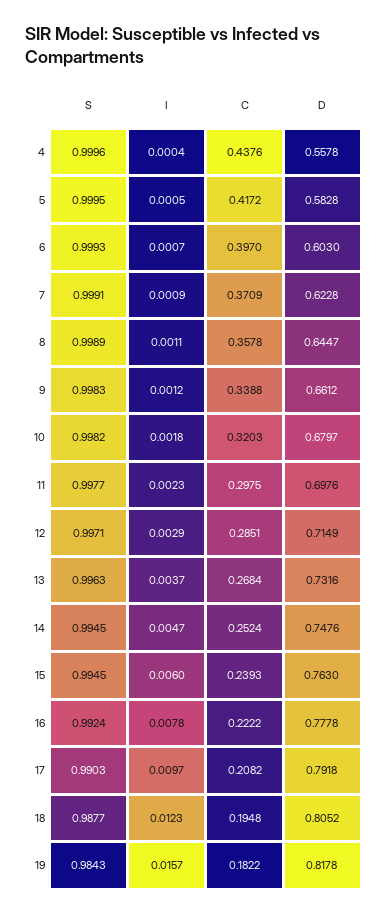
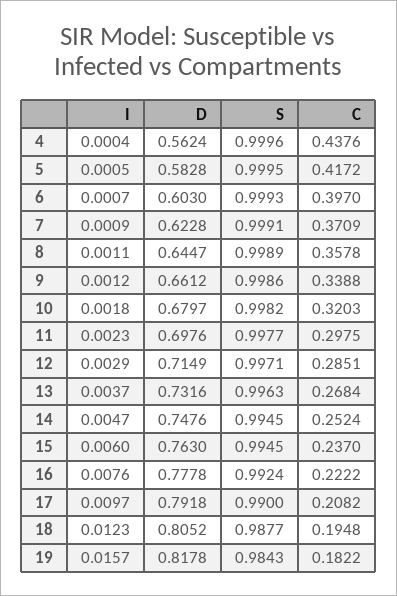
  {
    "S": {
      "4": 0.9996,
      "5": 0.9995,
      "6": 0.9993,
      "7": 0.9991,
      "8": 0.9989,
-     "9": 0.9983,
+     "9": 0.9986,
      "10": 0.9982,
      "11": 0.9977,
      "12": 0.9971,
      "13": 0.9963,
      "14": 0.9945,
      "15": 0.9945,
      "16": 0.9924,
-     "17": 0.9903,
+     "17": 0.99,
      "18": 0.9877,
      "19": 0.9843
    },
    "I": {
      "4": 0.0004,
      "5": 0.0005,
      "6": 0.0007,
      "7": 0.0009,
      "8": 0.0011,
      "9": 0.0012,
      "10": 0.0018,
      "11": 0.0023,
      "12": 0.0029,
      "13": 0.0037,
      "14": 0.0047,
      "15": 0.006,
-     "16": 0.0078,
+     "16": 0.0076,
      "17": 0.0097,
      "18": 0.0123,
      "19": 0.0157
    },
    "C": {
      "4": 0.4376,
      "5": 0.4172,
      "6": 0.397,
      "7": 0.3709,
      "8": 0.3578,
      "9": 0.3388,
      "10": 0.3203,
      "11": 0.2975,
      "12": 0.2851,
      "13": 0.2684,
      "14": 0.2524,
-     "15": 0.2393,
+     "15": 0.237,
      "16": 0.2222,
      "17": 0.2082,
      "18": 0.1948,
      "19": 0.1822
    },
    "D": {
-     "4": 0.5578,
+     "4": 0.5624,
      "5": 0.5828,
      "6": 0.603,
      "7": 0.6228,
      "8": 0.6447,
      "9": 0.6612,
      "10": 0.6797,
      "11": 0.6976,
      "12": 0.7149,
      "13": 0.7316,
      "14": 0.7476,
      "15": 0.763,
      "16": 0.7778,
      "17": 0.7918,
      "18": 0.8052,
      "19": 0.8178
    }
  }

